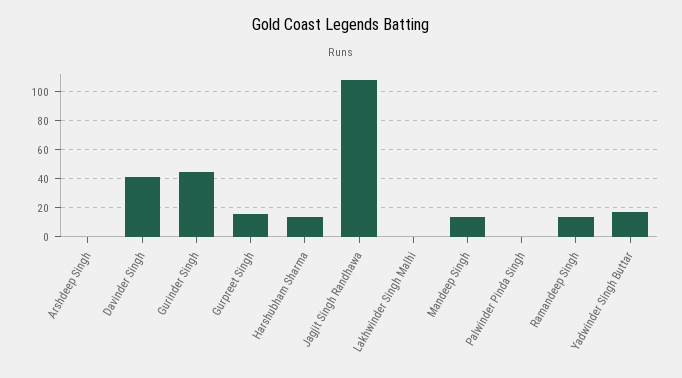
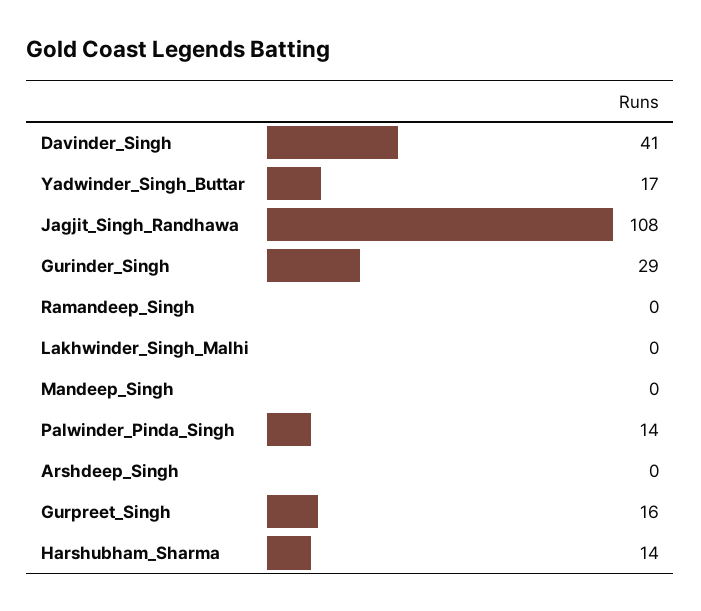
  {
    "Arshdeep Singh": 0,
    "Davinder Singh": 41,
-   "Gurinder Singh": 45,
+   "Gurinder Singh": 29,
    "Gurpreet Singh": 16,
    "Harshubham Sharma": 14,
    "Jagjit Singh Randhawa": 108,
    "Lakhwinder Singh Malhi": 0,
-   "Mandeep Singh": 15,
+   "Mandeep Singh": 0,
-   "Palwinder Pinda Singh": 0,
+   "Palwinder Pinda Singh": 14,
-   "Ramandeep Singh": 15,
+   "Ramandeep Singh": 0,
    "Yadwinder Singh Buttar": 17
  }

